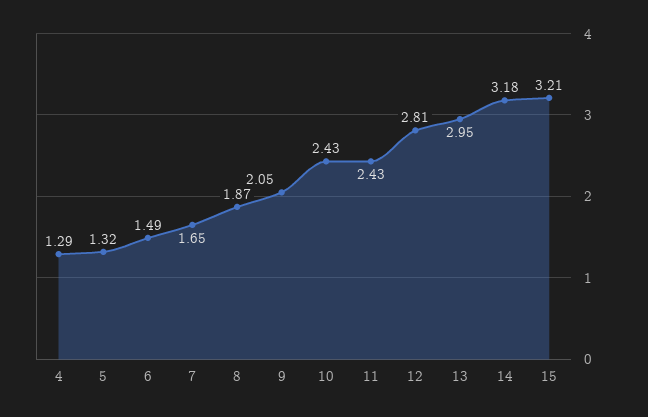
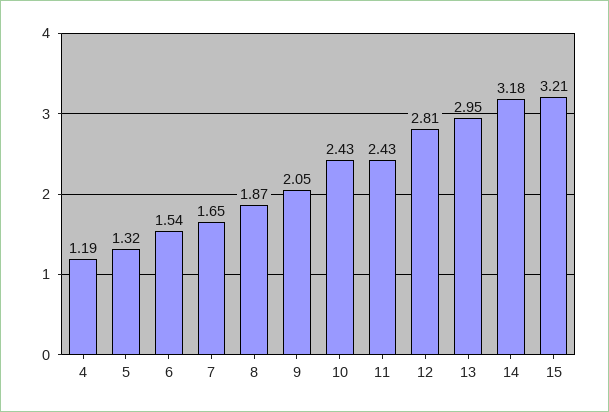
  {
-   "4": 1.29,
+   "4": 1.19,
    "5": 1.32,
-   "6": 1.49,
+   "6": 1.54,
    "7": 1.65,
    "8": 1.87,
    "9": 2.05,
    "10": 2.43,
    "11": 2.43,
    "12": 2.81,
    "13": 2.95,
    "14": 3.18,
    "15": 3.21
  }

